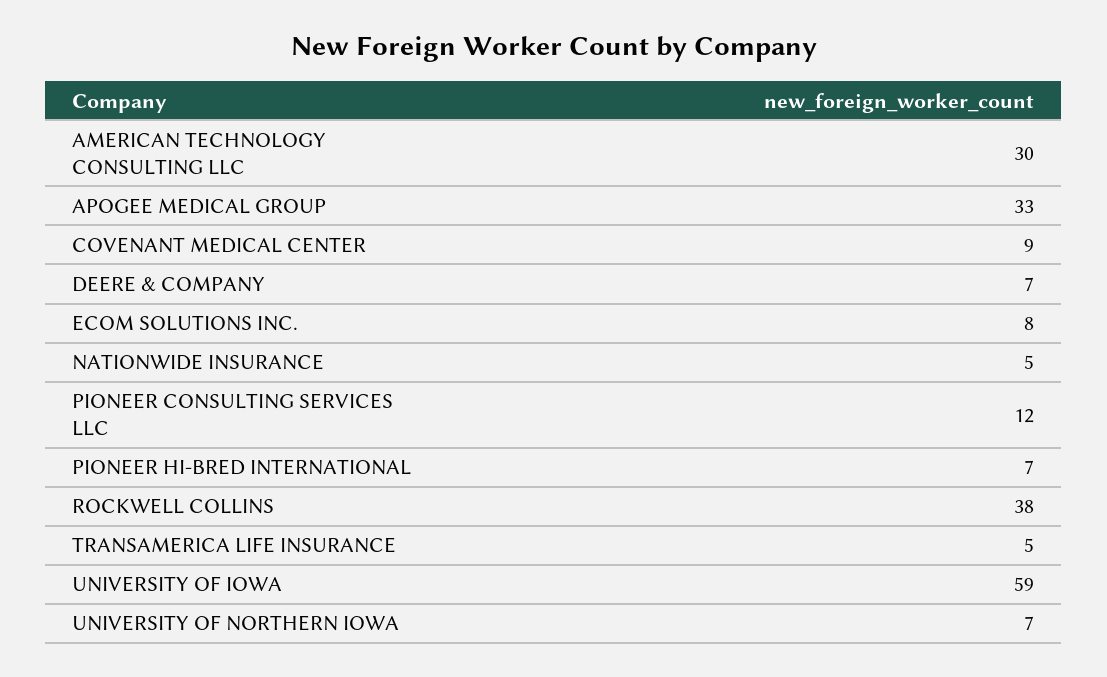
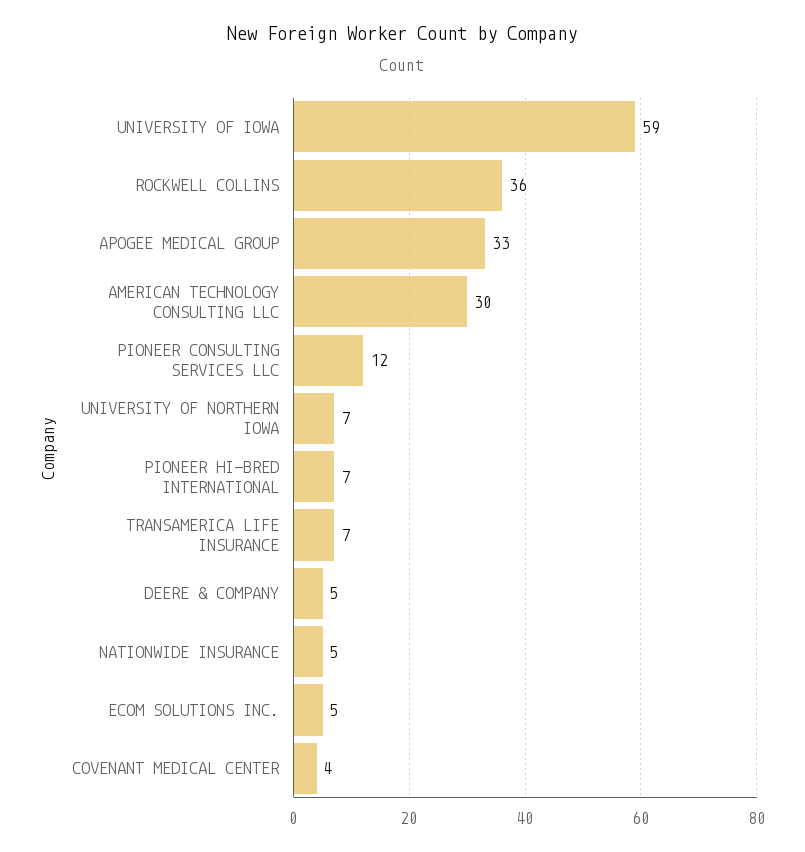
  {
    "AMERICAN TECHNOLOGY CONSULTING LLC": 30,
    "APOGEE MEDICAL GROUP": 33,
-   "COVENANT MEDICAL CENTER": 9,
+   "COVENANT MEDICAL CENTER": 4,
-   "DEERE & COMPANY": 7,
+   "DEERE & COMPANY": 5,
-   "ECOM SOLUTIONS INC.": 8,
+   "ECOM SOLUTIONS INC.": 5,
    "NATIONWIDE INSURANCE": 5,
    "PIONEER CONSULTING SERVICES LLC": 12,
    "PIONEER HI-BRED INTERNATIONAL": 7,
-   "ROCKWELL COLLINS": 38,
+   "ROCKWELL COLLINS": 36,
-   "TRANSAMERICA LIFE INSURANCE": 5,
+   "TRANSAMERICA LIFE INSURANCE": 7,
    "UNIVERSITY OF IOWA": 59,
    "UNIVERSITY OF NORTHERN IOWA": 7
  }

